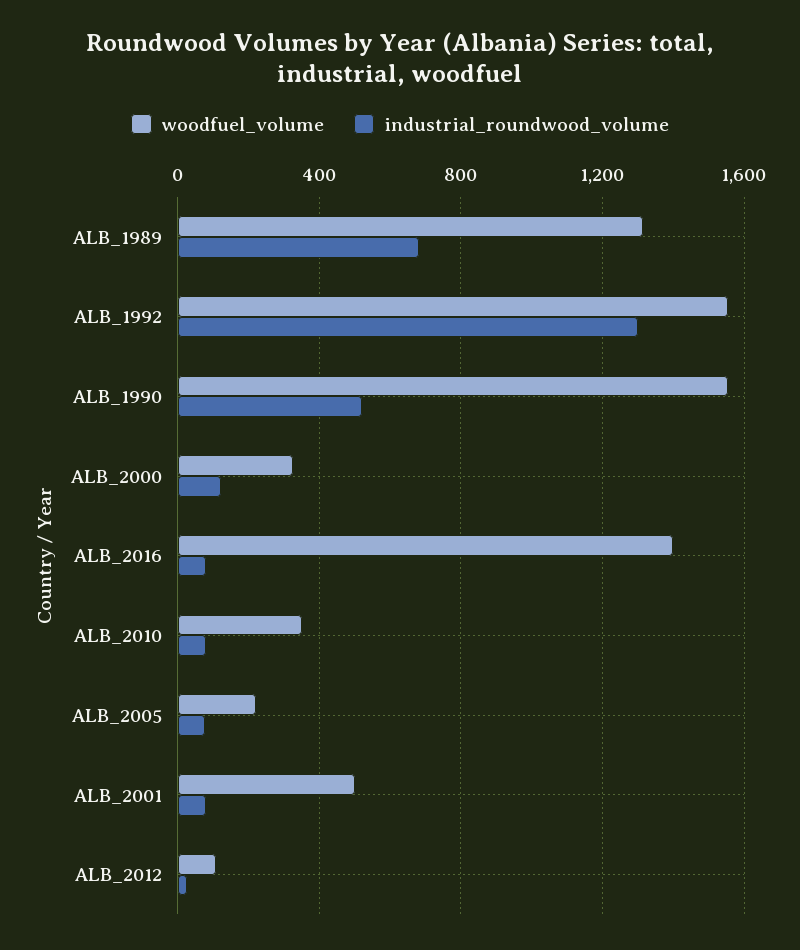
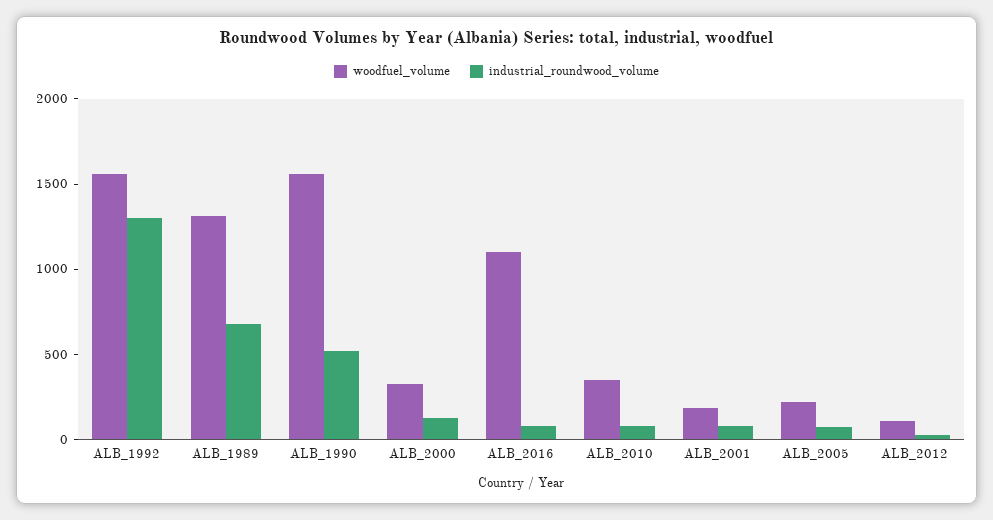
  {
    "woodfuel_volume": {
      "ALB_1989": 1300,
      "ALB_1992": 1550,
      "ALB_1990": 1550,
      "ALB_2000": 300,
-     "ALB_2016": 1400,
+     "ALB_2016": 1100,
      "ALB_2010": 350,
      "ALB_2005": 200,
-     "ALB_2001": 500,
+     "ALB_2001": 200,
      "ALB_2012": 100
    },
    "industrial_roundwood_volume": {
      "ALB_1989": 700,
      "ALB_1992": 1300,
      "ALB_1990": 500,
      "ALB_2000": 100,
      "ALB_2016": 100,
      "ALB_2010": 100,
      "ALB_2005": 100,
      "ALB_2001": 100,
      "ALB_2012": 50
    }
  }

